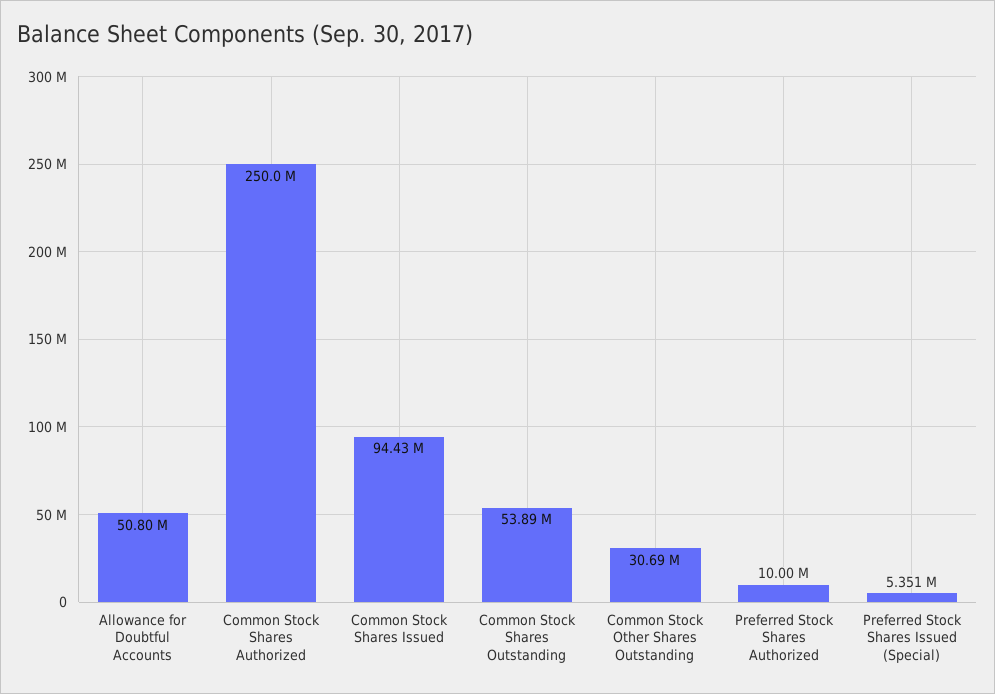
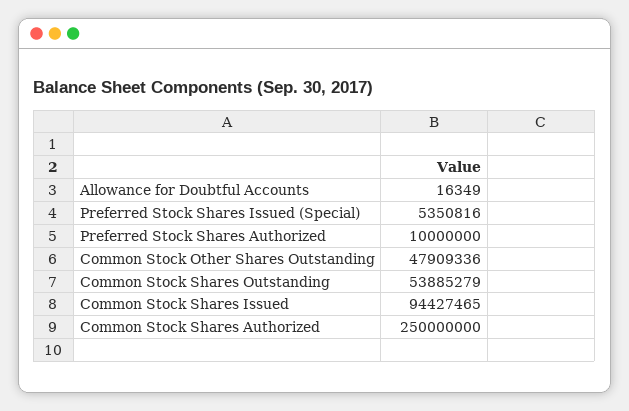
  {
-   "Allowance for Doubtful Accounts": 50800000,
+   "Allowance for Doubtful Accounts": 16349,
    "Common Stock Shares Authorized": 250000000,
    "Common Stock Shares Issued": 94427465,
    "Common Stock Shares Outstanding": 53885279,
-   "Common Stock Other Shares Outstanding": 30690000,
+   "Common Stock Other Shares Outstanding": 47909336,
    "Preferred Stock Shares Authorized": 10000000,
    "Preferred Stock Shares Issued (Special)": 5350816
  }

